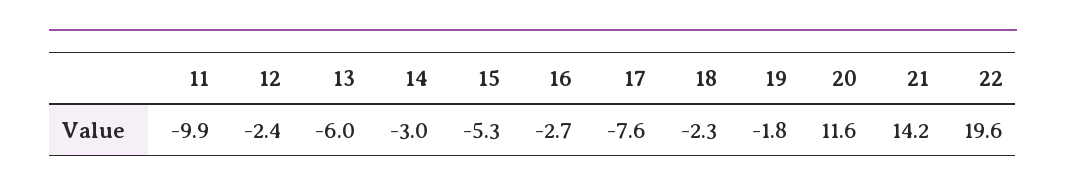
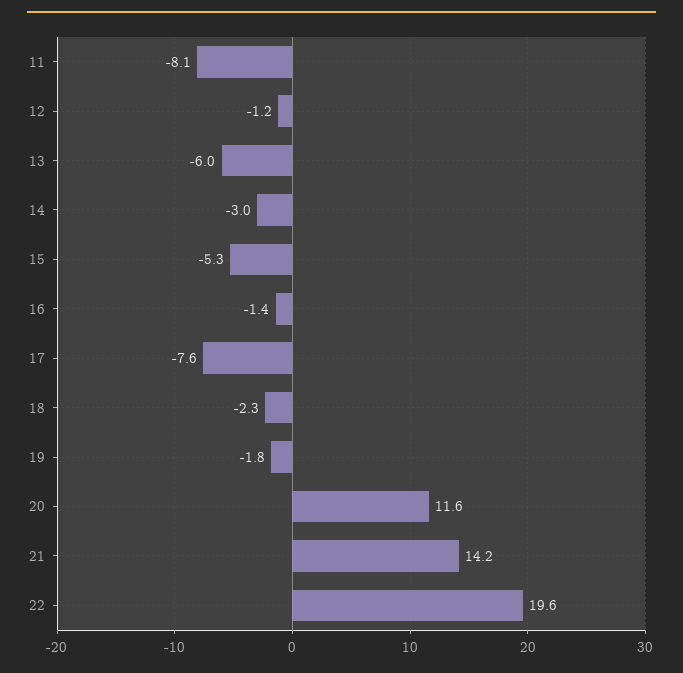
  {
-   "11": -9.9,
+   "11": -8.1,
-   "12": -2.4,
+   "12": -1.2,
    "13": -6,
    "14": -3,
    "15": -5.3,
-   "16": -2.7,
+   "16": -1.4,
    "17": -7.6,
    "18": -2.3,
    "19": -1.8,
    "20": 11.6,
    "21": 14.2,
    "22": 19.6
  }

